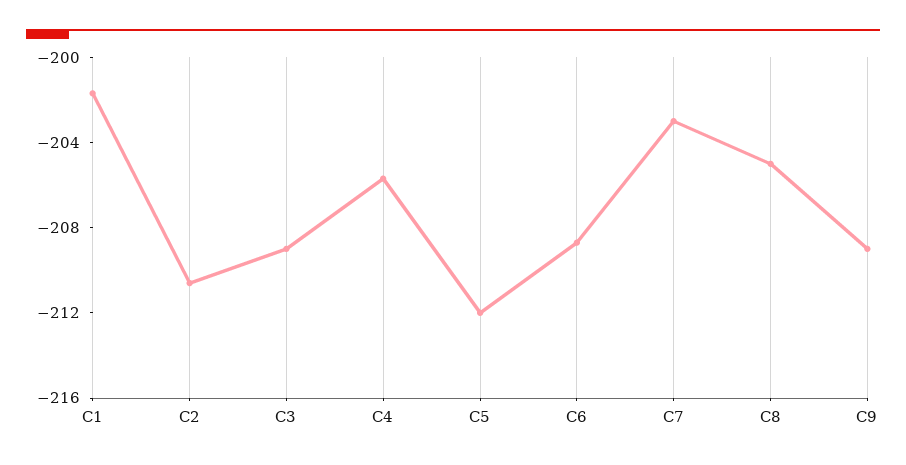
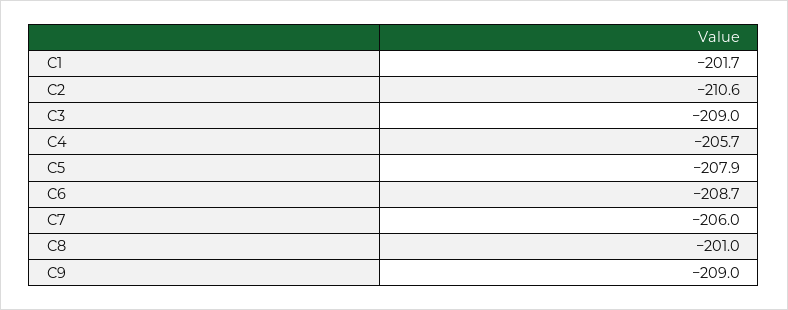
  {
    "C1": -201.7,
    "C2": -210.6,
    "C3": -209,
    "C4": -205.7,
-   "C5": -212,
+   "C5": -207.9,
    "C6": -208.7,
-   "C7": -203,
+   "C7": -206,
-   "C8": -205,
+   "C8": -201,
    "C9": -209
  }

